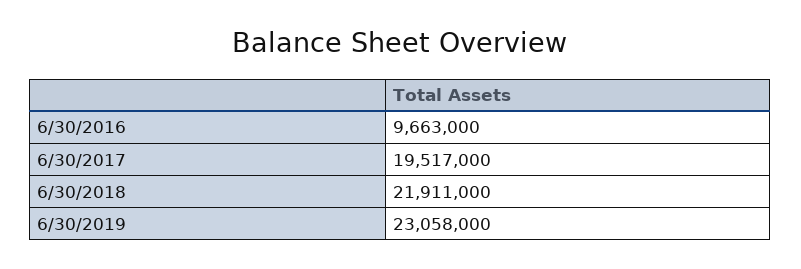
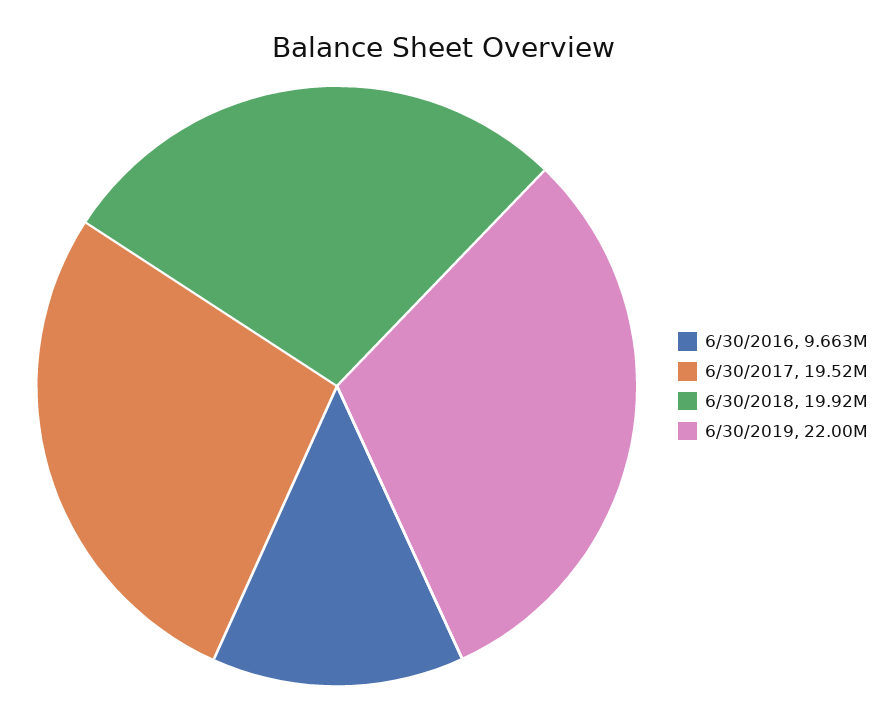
  {
    "6/30/2016": 9663000,
    "6/30/2017": 19517000,
-   "6/30/2018": 21911000,
+   "6/30/2018": 19920000,
-   "6/30/2019": 23058000
+   "6/30/2019": 22000000
  }

